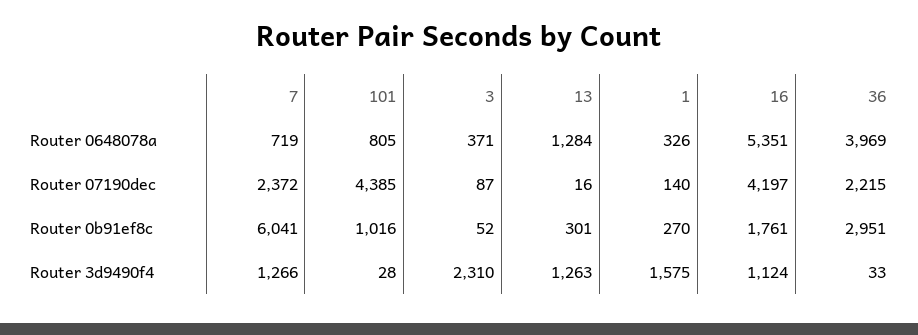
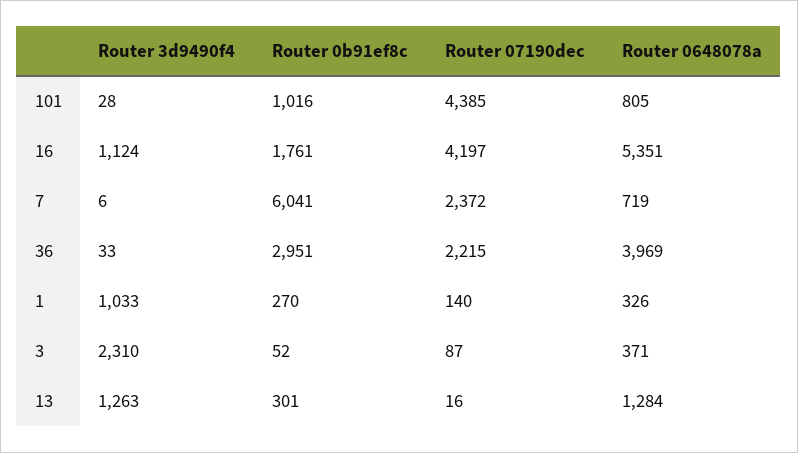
  {
    "7": {
      "Router 0648078a": 719,
      "Router 07190dec": 2372,
      "Router 0b91ef8c": 6041,
-     "Router 3d9490f4": 1266
+     "Router 3d9490f4": 6
    },
    "101": {
      "Router 0648078a": 805,
      "Router 07190dec": 4385,
      "Router 0b91ef8c": 1016,
      "Router 3d9490f4": 28
    },
    "3": {
      "Router 0648078a": 371,
      "Router 07190dec": 87,
      "Router 0b91ef8c": 52,
      "Router 3d9490f4": 2310
    },
    "13": {
      "Router 0648078a": 1284,
      "Router 07190dec": 16,
      "Router 0b91ef8c": 301,
      "Router 3d9490f4": 1263
    },
    "1": {
      "Router 0648078a": 326,
      "Router 07190dec": 140,
      "Router 0b91ef8c": 270,
-     "Router 3d9490f4": 1575
+     "Router 3d9490f4": 1033
    },
    "16": {
      "Router 0648078a": 5351,
      "Router 07190dec": 4197,
      "Router 0b91ef8c": 1761,
      "Router 3d9490f4": 1124
    },
    "36": {
      "Router 0648078a": 3969,
      "Router 07190dec": 2215,
      "Router 0b91ef8c": 2951,
      "Router 3d9490f4": 33
    }
  }

